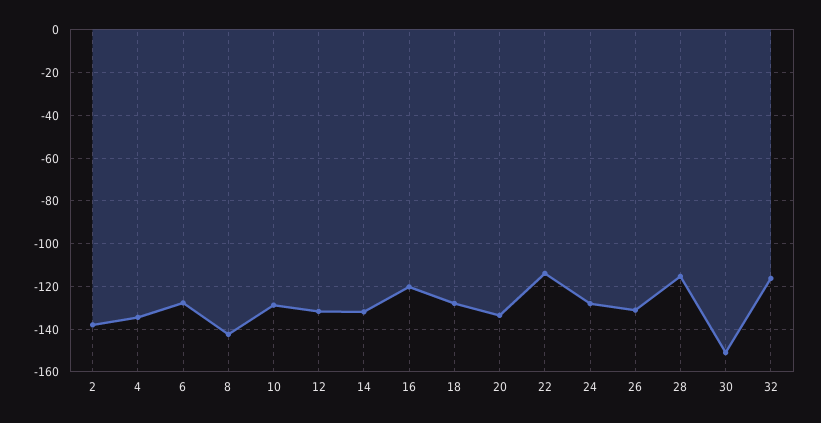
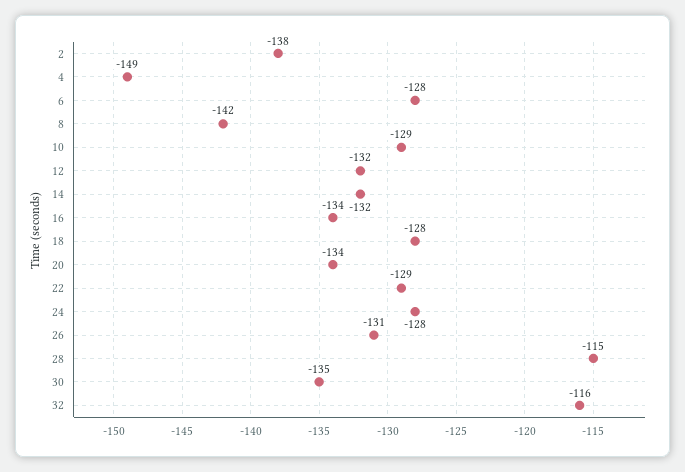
  {
    "2": -138,
-   "4": -135,
+   "4": -149,
    "6": -128,
    "8": -142,
    "10": -129,
    "12": -132,
    "14": -132,
-   "16": -120,
+   "16": -134,
    "18": -128,
    "20": -134,
-   "22": -115,
+   "22": -129,
    "24": -128,
    "26": -131,
    "28": -115,
-   "30": -150,
+   "30": -135,
    "32": -116
  }

